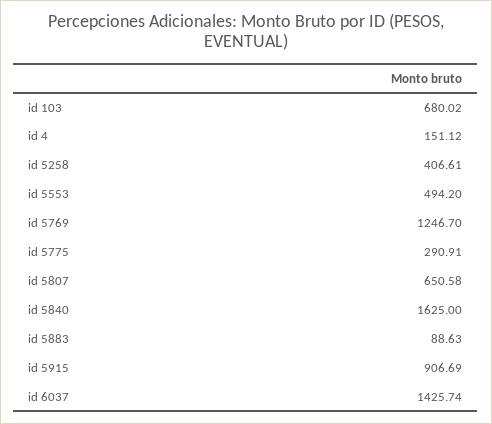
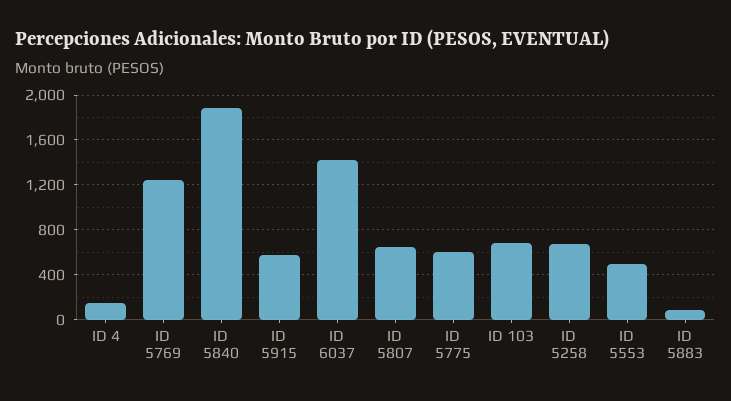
  {
    "id 103": 680.02,
    "id 4": 151.12,
-   "id 5258": 406.61,
+   "id 5258": 700,
    "id 5553": 494.2,
    "id 5769": 1246.7,
-   "id 5775": 290.91,
+   "id 5775": 600,
    "id 5807": 650.58,
-   "id 5840": 1625,
+   "id 5840": 1900,
    "id 5883": 88.63,
-   "id 5915": 906.69,
+   "id 5915": 600,
    "id 6037": 1425.74
  }

